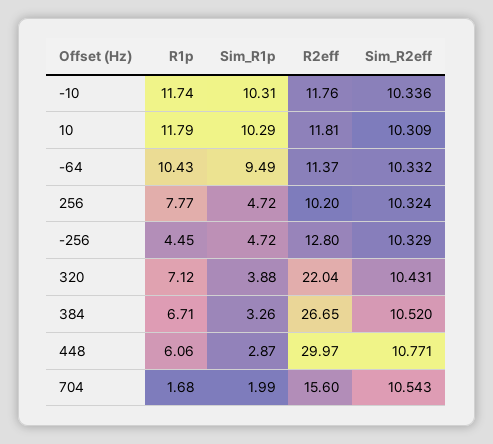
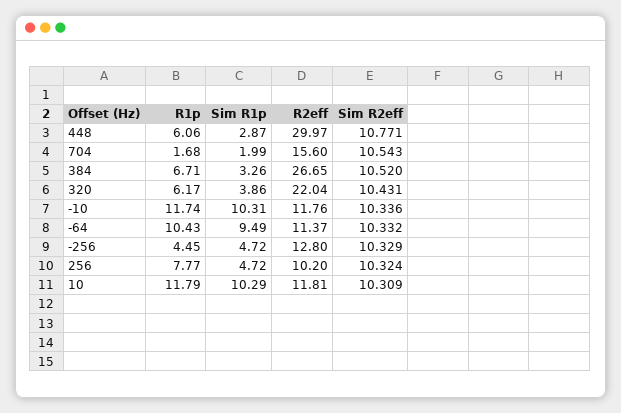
  {
    "R1p": {
      "-10": 11.74,
      "10": 11.79,
      "-64": 10.43,
      "256": 7.77,
      "-256": 4.45,
-     "320": 7.12,
+     "320": 6.17,
      "384": 6.71,
      "448": 6.06,
      "704": 1.68
    },
    "Sim_R1p": {
      "-10": 10.31,
      "10": 10.29,
      "-64": 9.49,
      "256": 4.72,
      "-256": 4.72,
-     "320": 3.88,
+     "320": 3.86,
      "384": 3.26,
      "448": 2.87,
      "704": 1.99
    },
    "R2eff": {
      "-10": 11.76,
      "10": 11.81,
      "-64": 11.37,
      "256": 10.2,
      "-256": 12.8,
      "320": 22.04,
      "384": 26.65,
      "448": 29.97,
      "704": 15.6
    },
    "Sim_R2eff": {
      "-10": 10.336,
      "10": 10.309,
      "-64": 10.332,
      "256": 10.324,
      "-256": 10.329,
      "320": 10.431,
      "384": 10.52,
      "448": 10.771,
      "704": 10.543
    }
  }

